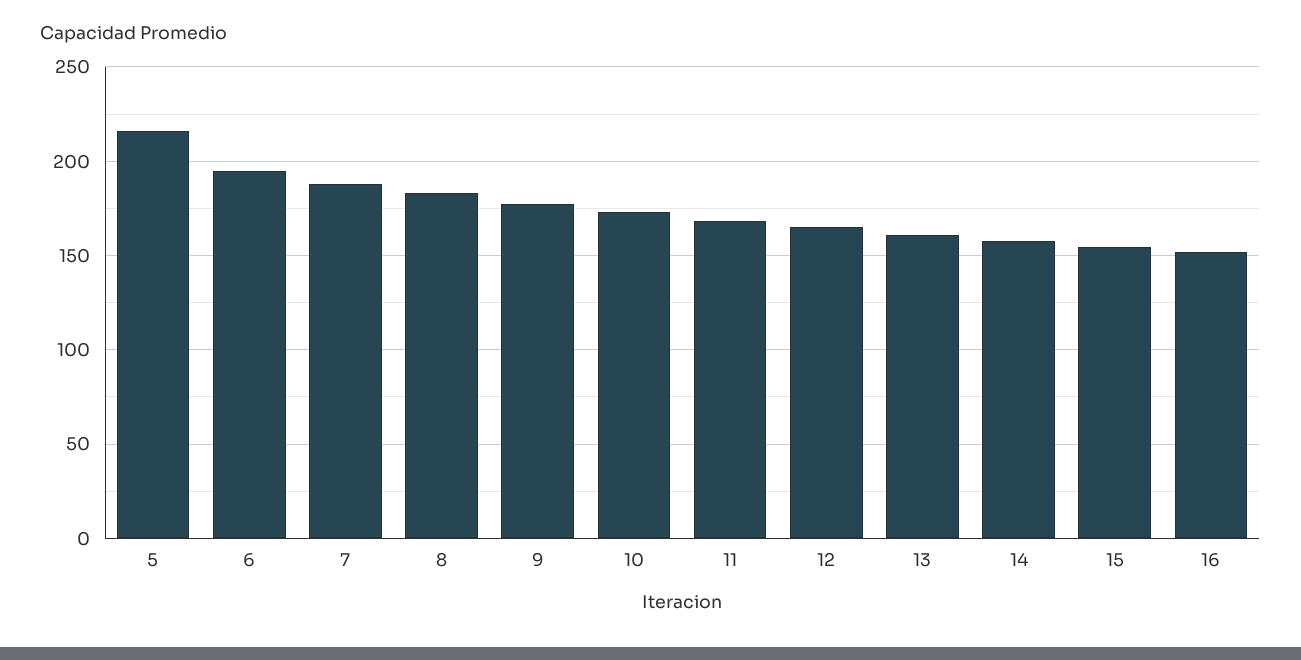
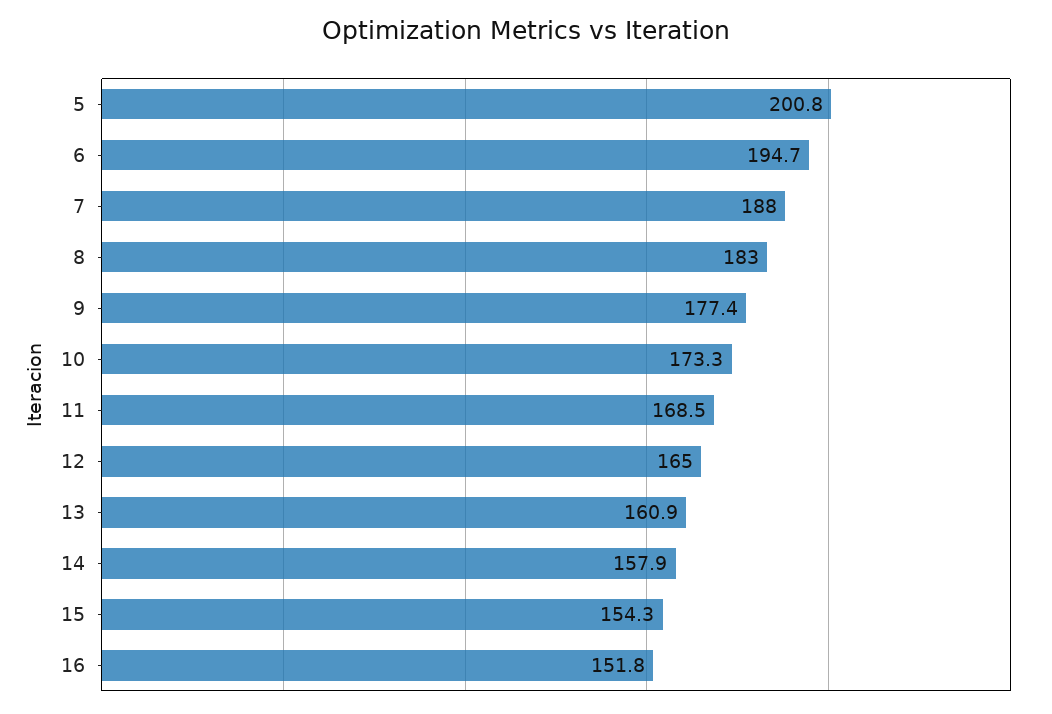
  {
-   "5": 215,
+   "5": 200.8,
    "6": 194.7,
    "7": 188,
    "8": 183,
    "9": 177.4,
    "10": 173.3,
    "11": 168.5,
    "12": 165,
    "13": 160.9,
    "14": 157.9,
    "15": 154.3,
    "16": 151.8
  }

